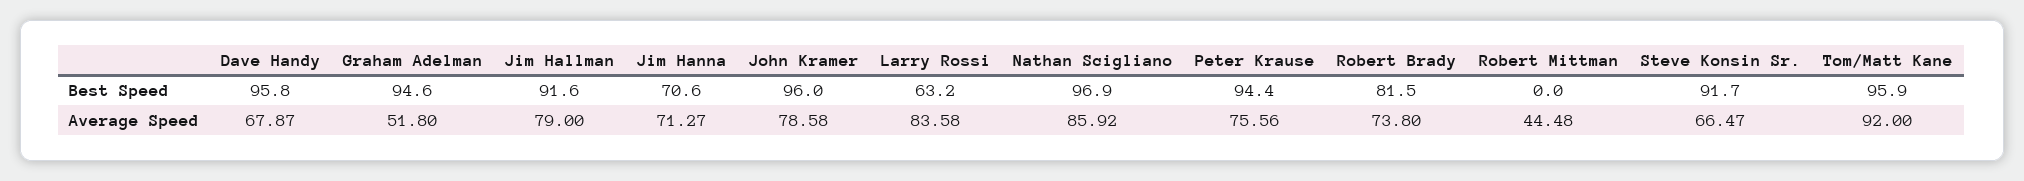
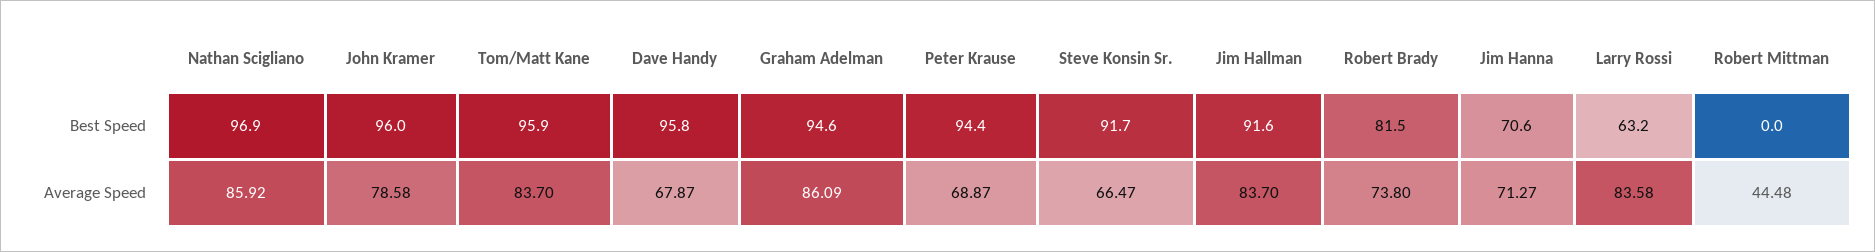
  {
    "Dave Handy": {
      "Best Speed": 95.8,
      "Average Speed": 67.87
    },
    "Graham Adelman": {
      "Best Speed": 94.6,
-     "Average Speed": 51.8
+     "Average Speed": 86.09
    },
    "Jim Hallman": {
      "Best Speed": 91.6,
-     "Average Speed": 79
+     "Average Speed": 83.7
    },
    "Jim Hanna": {
      "Best Speed": 70.6,
      "Average Speed": 71.27
    },
    "John Kramer": {
      "Best Speed": 96,
      "Average Speed": 78.58
    },
    "Larry Rossi": {
      "Best Speed": 63.2,
      "Average Speed": 83.58
    },
    "Nathan Scigliano": {
      "Best Speed": 96.9,
      "Average Speed": 85.92
    },
    "Peter Krause": {
      "Best Speed": 94.4,
-     "Average Speed": 75.56
+     "Average Speed": 68.87
    },
    "Robert Brady": {
      "Best Speed": 81.5,
      "Average Speed": 73.8
    },
    "Robert Mittman": {
      "Best Speed": 0,
      "Average Speed": 44.48
    },
    "Steve Konsin Sr.": {
      "Best Speed": 91.7,
      "Average Speed": 66.47
    },
    "Tom/Matt Kane": {
      "Best Speed": 95.9,
-     "Average Speed": 92
+     "Average Speed": 83.7
    }
  }

